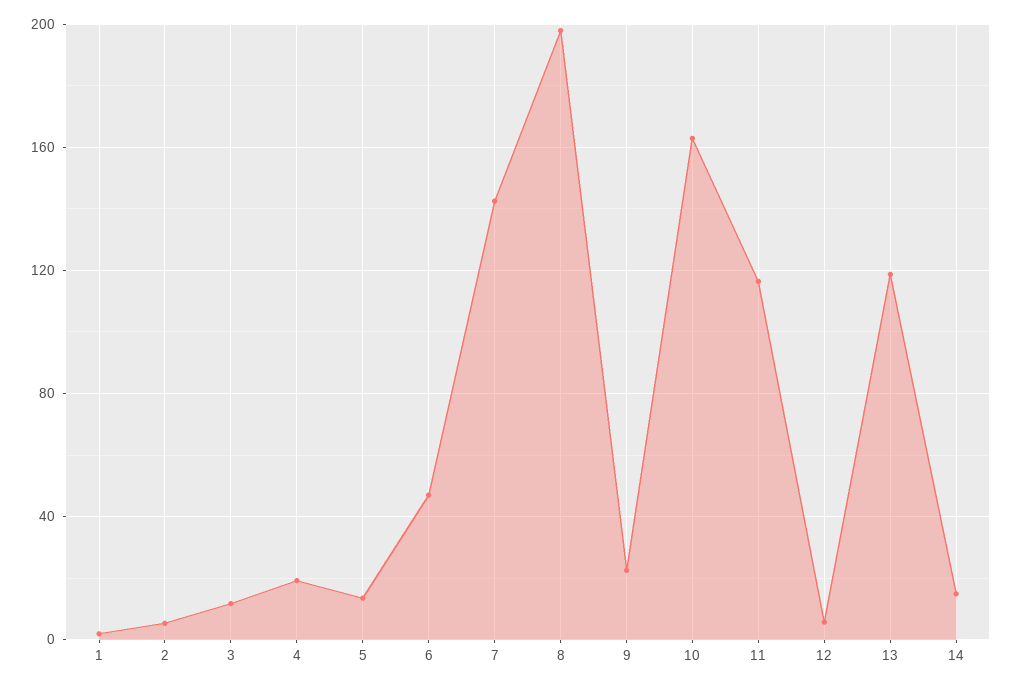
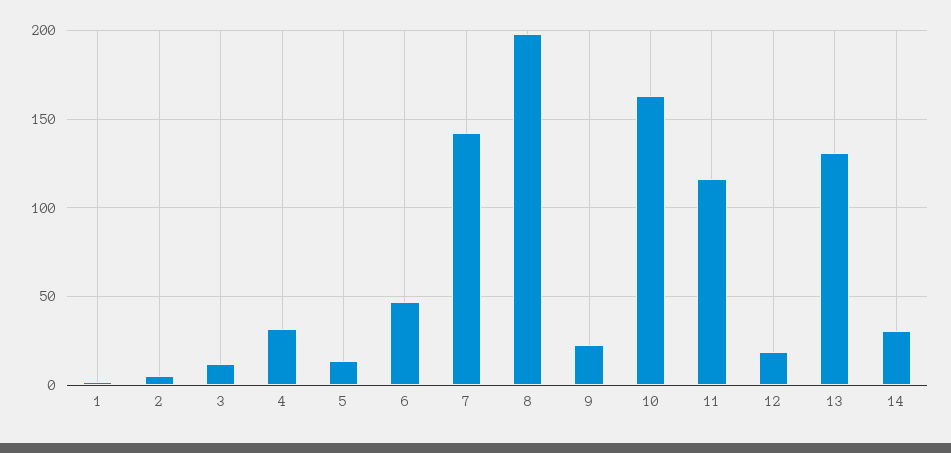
  {
    "1": 0,
    "2": 5,
    "3": 10,
-   "4": 20,
+   "4": 30,
    "5": 15,
    "6": 45,
    "7": 145,
    "8": 200,
    "9": 25,
    "10": 165,
    "11": 115,
-   "12": 5,
+   "12": 20,
-   "13": 120,
+   "13": 130,
-   "14": 15
+   "14": 30
  }

